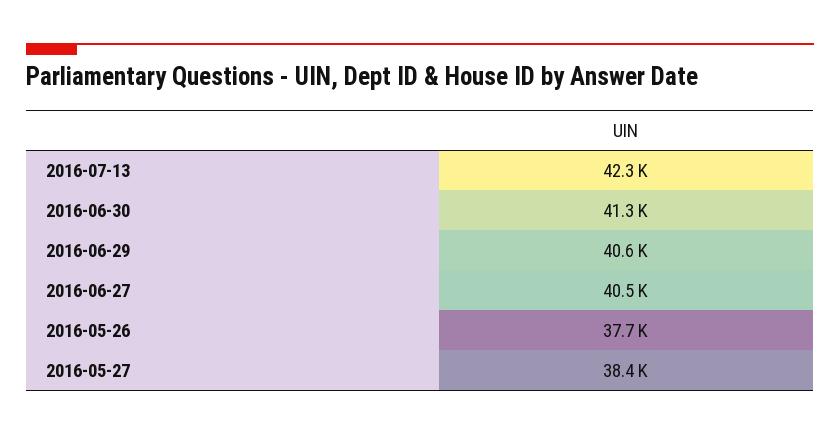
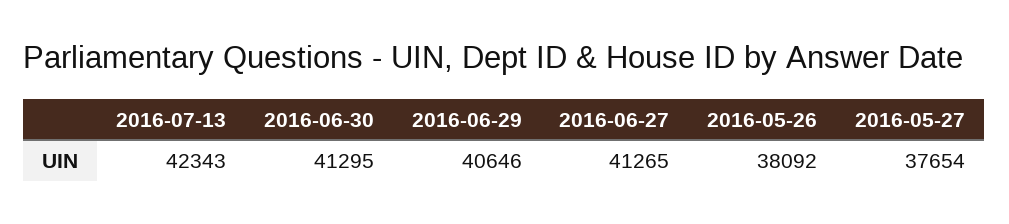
  {
    "2016-07-13": 42343,
    "2016-06-30": 41295,
    "2016-06-29": 40646,
-   "2016-06-27": 40500,
+   "2016-06-27": 41265,
-   "2016-05-26": 37700,
+   "2016-05-26": 38092,
-   "2016-05-27": 38400
+   "2016-05-27": 37654
  }

